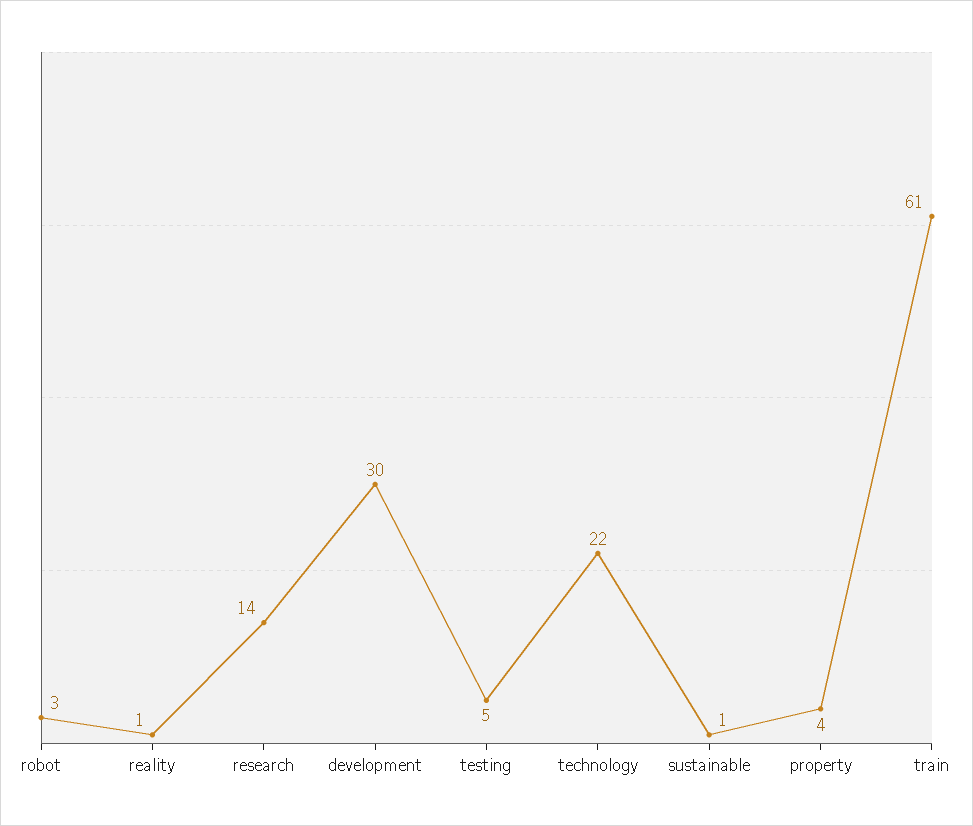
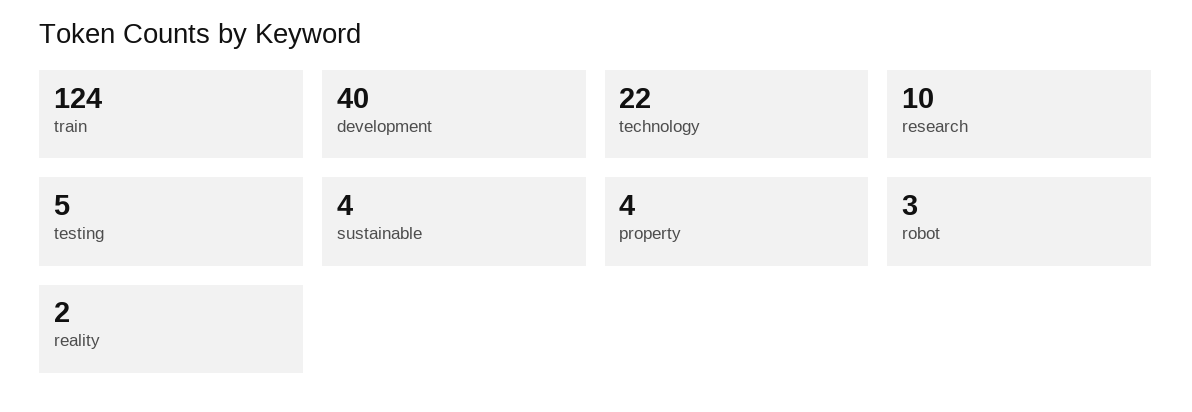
  {
    "robot": 3,
-   "reality": 1,
+   "reality": 2,
-   "research": 14,
+   "research": 10,
-   "development": 30,
+   "development": 40,
    "testing": 5,
    "technology": 22,
-   "sustainable": 1,
+   "sustainable": 4,
    "property": 4,
-   "train": 61
+   "train": 124
  }

